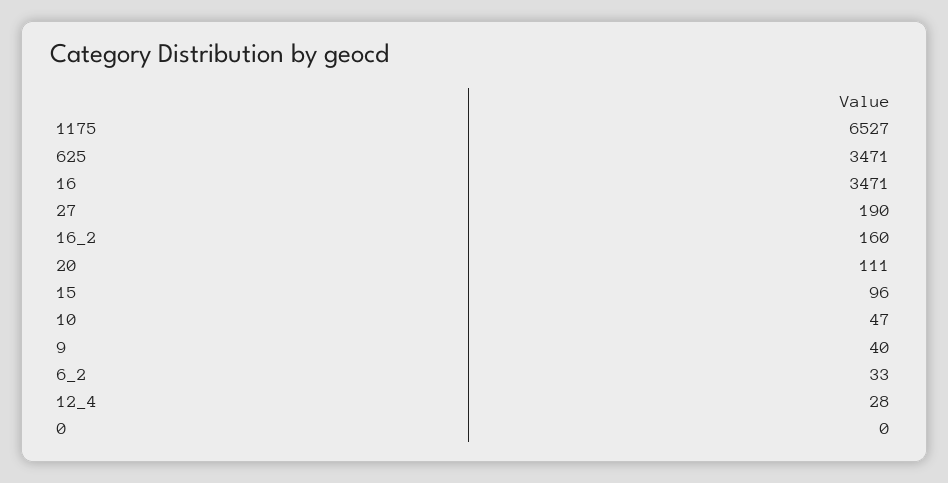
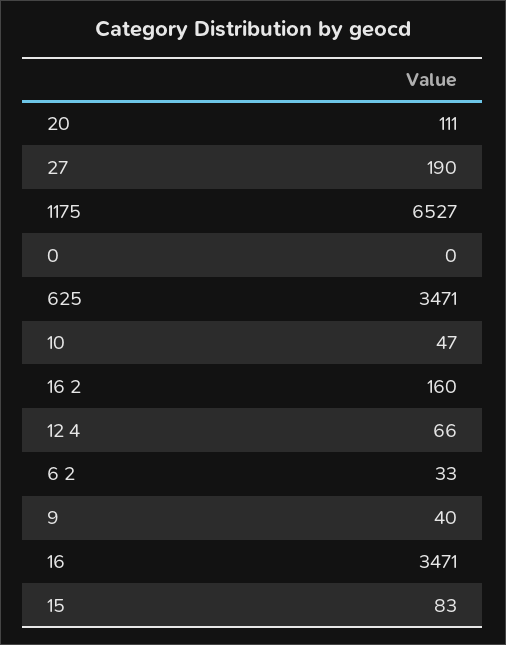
  {
    "1175": 6527,
    "625": 3471,
    "16": 3471,
    "27": 190,
    "16_2": 160,
    "20": 111,
-   "15": 96,
+   "15": 83,
    "10": 47,
    "9": 40,
    "6_2": 33,
-   "12_4": 28,
+   "12_4": 66,
    "0": 0
  }

